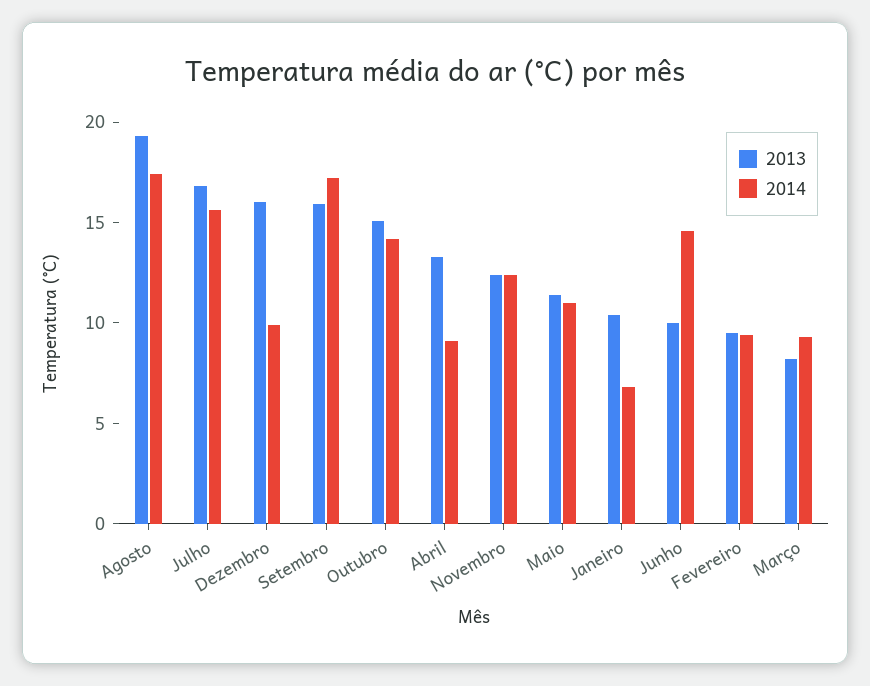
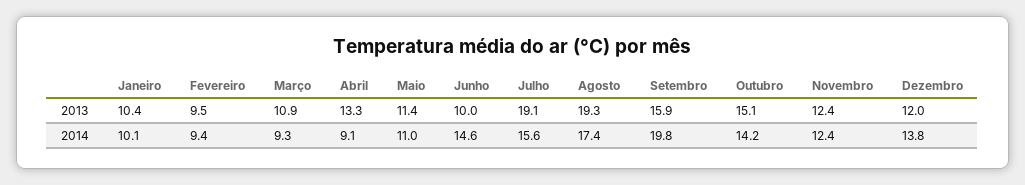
  {
    "2013": {
      "Agosto": 19.3,
-     "Julho": 17,
+     "Julho": 19.1,
-     "Dezembro": 16,
+     "Dezembro": 12,
      "Setembro": 15.9,
      "Outubro": 15.1,
      "Abril": 13.3,
      "Novembro": 12.4,
      "Maio": 11.4,
      "Janeiro": 10.4,
      "Junho": 10,
      "Fevereiro": 9.5,
-     "Março": 8
+     "Março": 10.9
    },
    "2014": {
      "Agosto": 17.4,
      "Julho": 15.6,
-     "Dezembro": 10,
+     "Dezembro": 13.8,
-     "Setembro": 17,
+     "Setembro": 19.8,
      "Outubro": 14.2,
      "Abril": 9.1,
      "Novembro": 12.4,
      "Maio": 11,
-     "Janeiro": 7,
+     "Janeiro": 10.1,
      "Junho": 14.6,
      "Fevereiro": 9.4,
      "Março": 9.3
    }
  }

